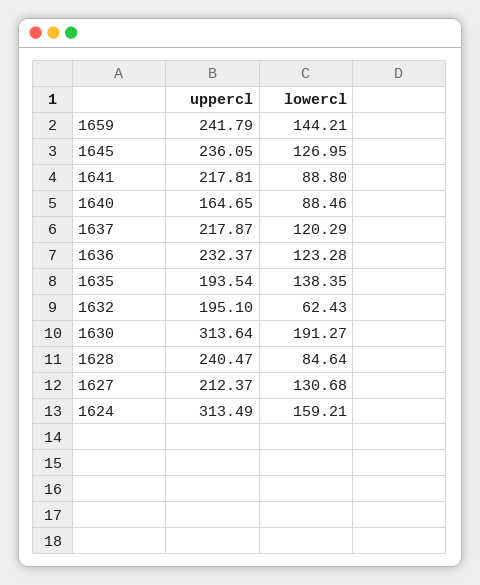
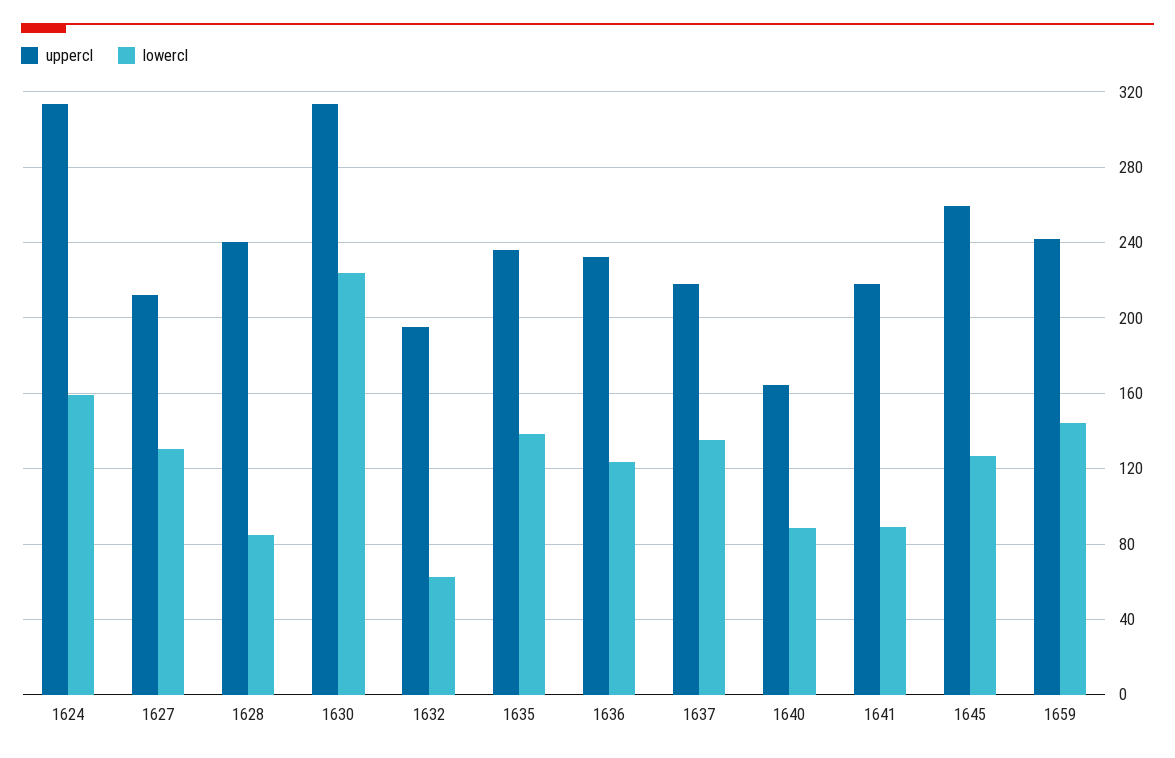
  {
    "uppercl": {
      "1659": 241.79,
-     "1645": 236.05,
+     "1645": 260,
      "1641": 217.81,
      "1640": 164.65,
      "1637": 217.87,
      "1636": 232.37,
-     "1635": 193.54,
+     "1635": 235,
      "1632": 195.1,
      "1630": 313.64,
      "1628": 240.47,
      "1627": 212.37,
      "1624": 313.49
    },
    "lowercl": {
      "1659": 144.21,
      "1645": 126.95,
      "1641": 88.8,
      "1640": 88.46,
-     "1637": 120.29,
+     "1637": 135,
      "1636": 123.28,
      "1635": 138.35,
      "1632": 62.43,
-     "1630": 191.27,
+     "1630": 225,
      "1628": 84.64,
      "1627": 130.68,
      "1624": 159.21
    }
  }

